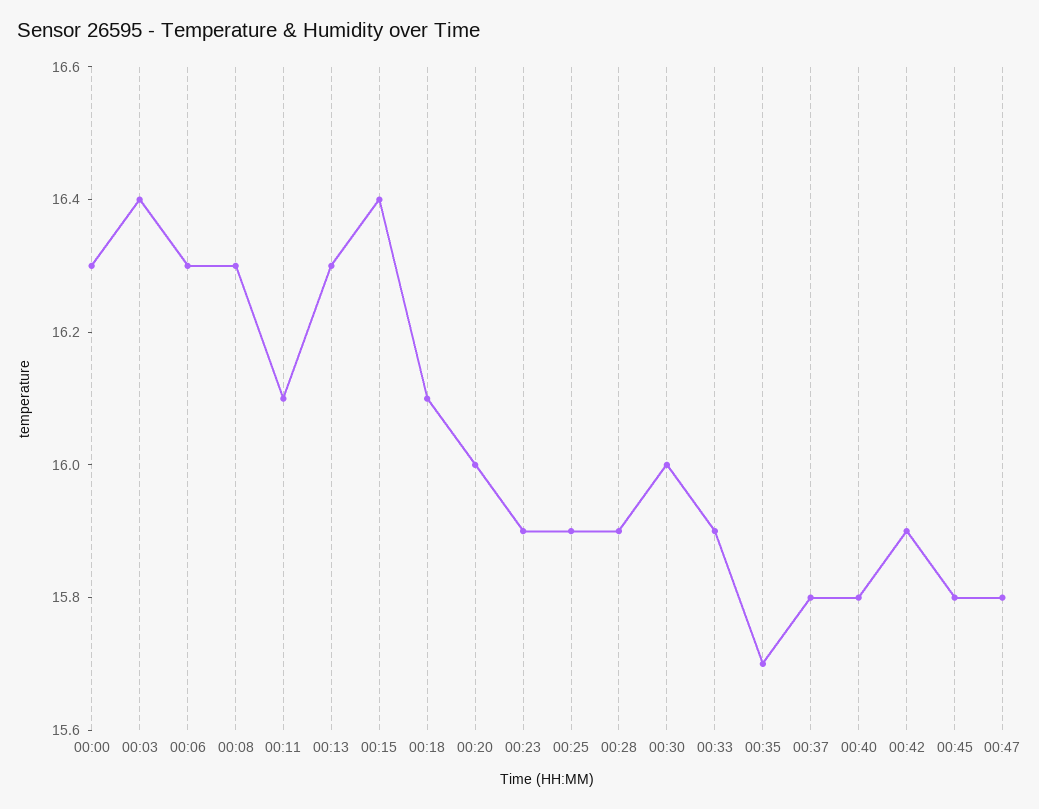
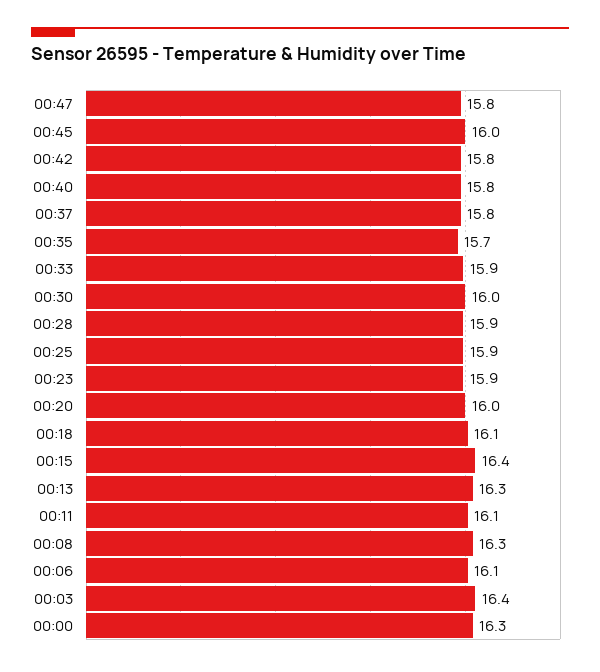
  {
    "00:00": 16.3,
    "00:03": 16.4,
-   "00:06": 16.3,
+   "00:06": 16.1,
    "00:08": 16.3,
    "00:11": 16.1,
    "00:13": 16.3,
    "00:15": 16.4,
    "00:18": 16.1,
    "00:20": 16,
    "00:23": 15.9,
    "00:25": 15.9,
    "00:28": 15.9,
    "00:30": 16,
    "00:33": 15.9,
    "00:35": 15.7,
    "00:37": 15.8,
    "00:40": 15.8,
-   "00:42": 15.9,
+   "00:42": 15.8,
-   "00:45": 15.8,
+   "00:45": 16,
    "00:47": 15.8
  }

